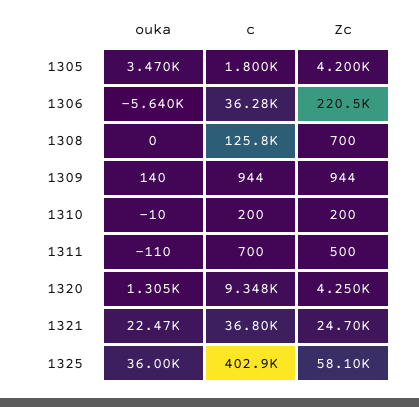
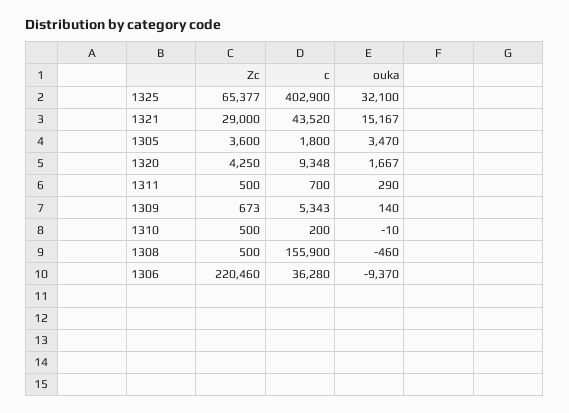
  {
    "ouka": {
      "1305": 3470,
-     "1306": -5640,
+     "1306": -9370,
-     "1308": 0,
+     "1308": -460,
      "1309": 140,
      "1310": -10,
-     "1311": -110,
+     "1311": 290,
-     "1320": 1305,
+     "1320": 1667,
-     "1321": 22470,
+     "1321": 15167,
-     "1325": 36000
+     "1325": 32100
    },
    "c": {
      "1305": 1800,
      "1306": 36280,
-     "1308": 125800,
+     "1308": 155900,
-     "1309": 944,
+     "1309": 5343,
      "1310": 200,
      "1311": 700,
      "1320": 9348,
-     "1321": 36800,
+     "1321": 43520,
      "1325": 402900
    },
    "Zc": {
-     "1305": 4200,
+     "1305": 3600,
      "1306": 220460,
-     "1308": 700,
+     "1308": 500,
-     "1309": 944,
+     "1309": 673,
-     "1310": 200,
+     "1310": 500,
      "1311": 500,
      "1320": 4250,
-     "1321": 24700,
+     "1321": 29000,
-     "1325": 58100
+     "1325": 65377
    }
  }

